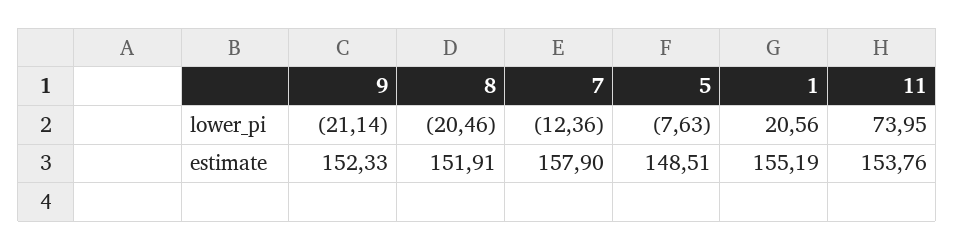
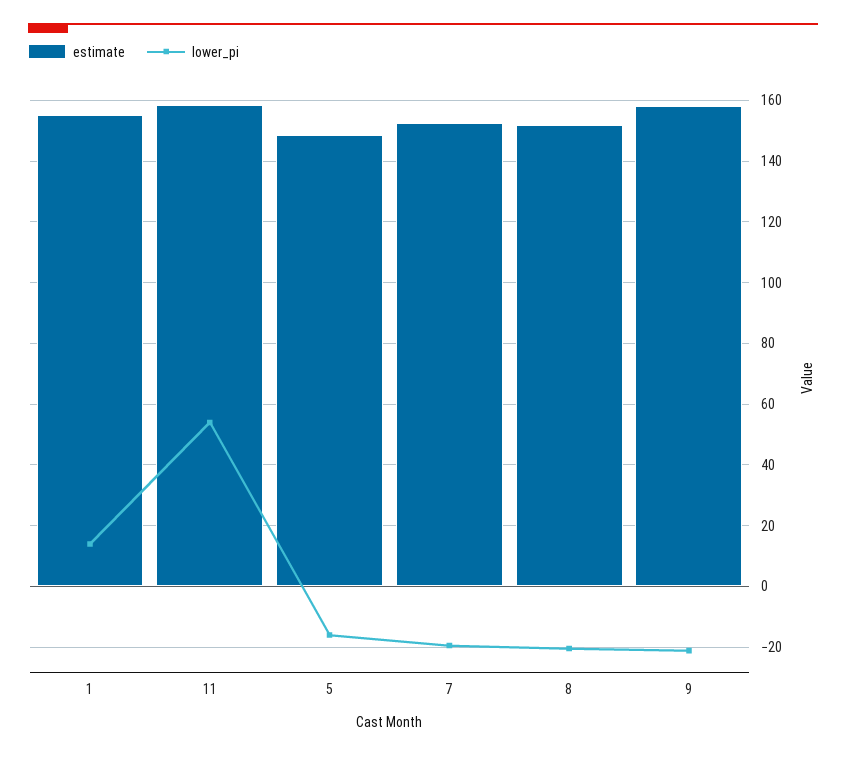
  {
    "lower_pi": {
      "9": -21.14,
      "8": -20.46,
-     "7": -12.36,
+     "7": -20,
-     "5": -7.63,
+     "5": -16,
-     "1": 20.56,
+     "1": 14,
-     "11": 73.95
+     "11": 54
    },
    "estimate": {
-     "9": 152.33,
+     "9": 158,
      "8": 151.91,
-     "7": 157.9,
+     "7": 152,
      "5": 148.51,
      "1": 155.19,
-     "11": 153.76
+     "11": 158
    }
  }

